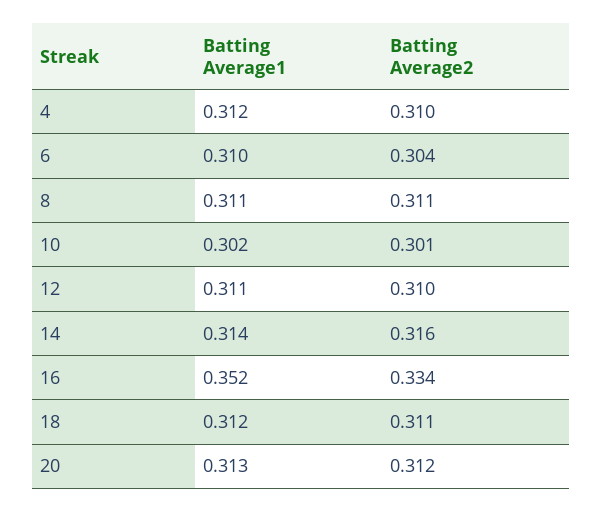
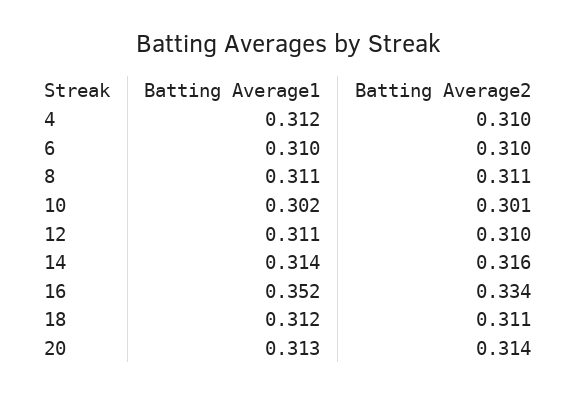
  {
    "Batting Average1": {
      "4": 0.312,
      "6": 0.31,
      "8": 0.311,
      "10": 0.302,
      "12": 0.311,
      "14": 0.314,
      "16": 0.352,
      "18": 0.312,
      "20": 0.313
    },
    "Batting Average2": {
      "4": 0.31,
-     "6": 0.304,
+     "6": 0.31,
      "8": 0.311,
      "10": 0.301,
      "12": 0.31,
      "14": 0.316,
      "16": 0.334,
      "18": 0.311,
-     "20": 0.312
+     "20": 0.314
    }
  }

